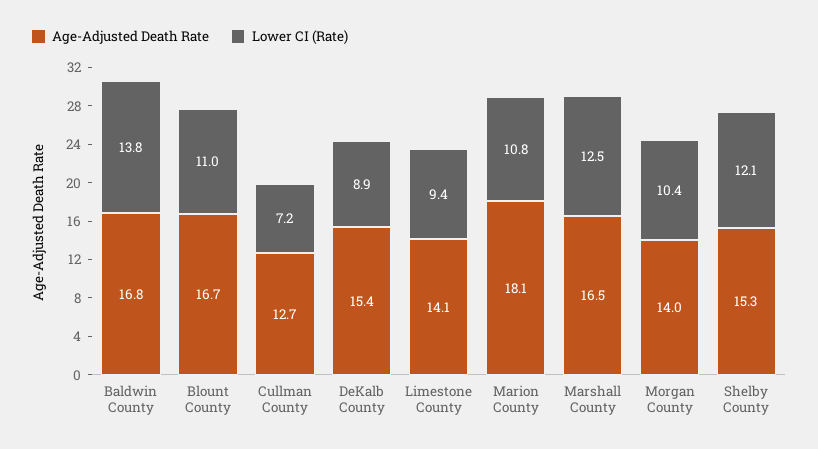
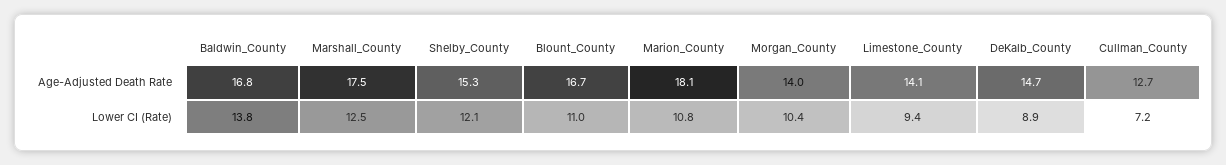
  {
    "Age-Adjusted Death Rate": {
      "Baldwin County": 16.8,
      "Blount County": 16.7,
      "Cullman County": 12.7,
-     "DeKalb County": 15.4,
+     "DeKalb County": 14.7,
      "Limestone County": 14.1,
      "Marion County": 18.1,
-     "Marshall County": 16.5,
+     "Marshall County": 17.5,
      "Morgan County": 14,
      "Shelby County": 15.3
    },
    "Lower CI (Rate)": {
      "Baldwin County": 13.8,
      "Blount County": 11,
      "Cullman County": 7.2,
      "DeKalb County": 8.9,
      "Limestone County": 9.4,
      "Marion County": 10.8,
      "Marshall County": 12.5,
      "Morgan County": 10.4,
      "Shelby County": 12.1
    }
  }

